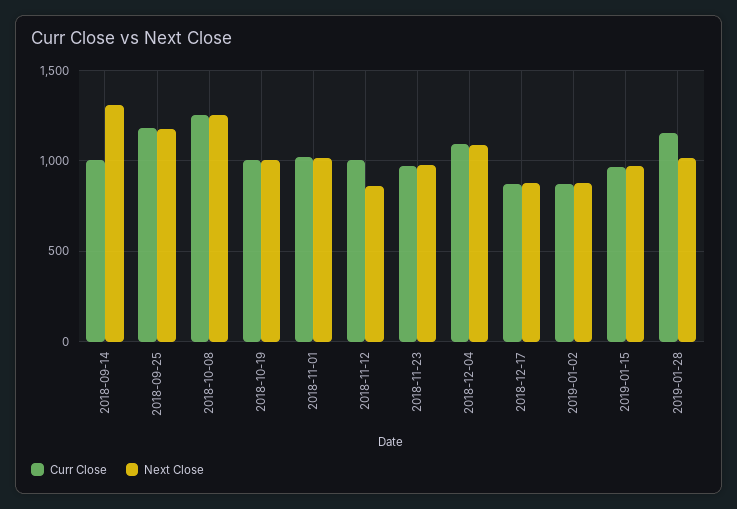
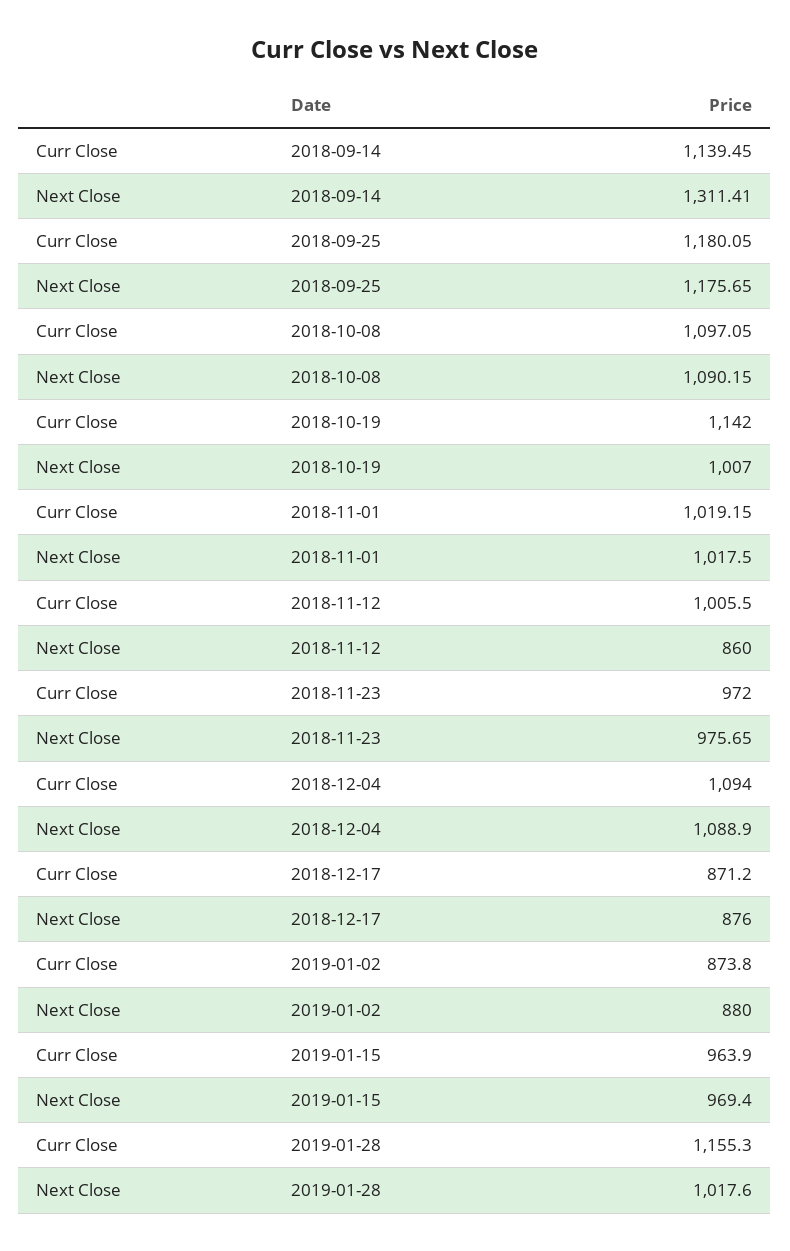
  {
    "Curr Close": {
-     "2018-09-14": 1000,
+     "2018-09-14": 1139.45,
      "2018-09-25": 1180.05,
-     "2018-10-08": 1250,
+     "2018-10-08": 1097.05,
-     "2018-10-19": 1000,
+     "2018-10-19": 1142,
      "2018-11-01": 1019.15,
      "2018-11-12": 1005.5,
      "2018-11-23": 972,
      "2018-12-04": 1094,
      "2018-12-17": 871.2,
      "2019-01-02": 873.8,
      "2019-01-15": 963.9,
      "2019-01-28": 1155.3
    },
    "Next Close": {
      "2018-09-14": 1311.41,
      "2018-09-25": 1175.65,
-     "2018-10-08": 1250,
+     "2018-10-08": 1090.15,
      "2018-10-19": 1007,
      "2018-11-01": 1017.5,
      "2018-11-12": 860,
      "2018-11-23": 975.65,
      "2018-12-04": 1088.9,
      "2018-12-17": 876,
      "2019-01-02": 880,
      "2019-01-15": 969.4,
      "2019-01-28": 1017.6
    }
  }

